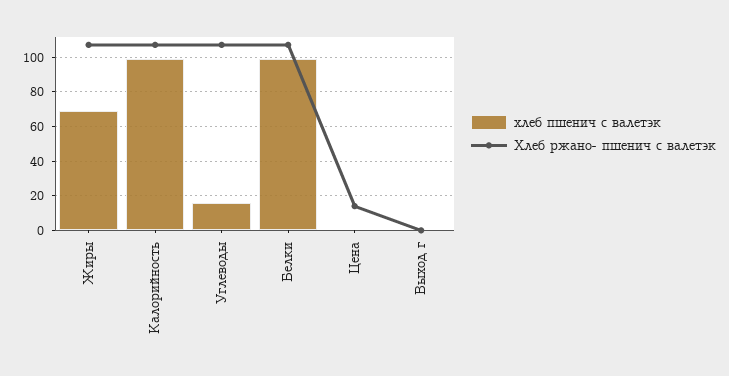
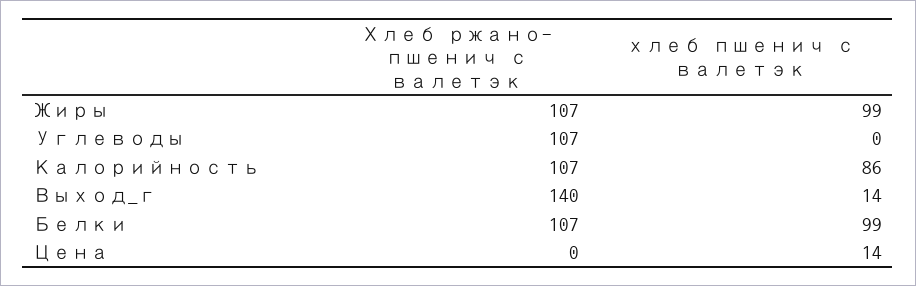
  {
    "хлеб пшенич с валетэк": {
-     "Жиры": 70,
+     "Жиры": 99,
-     "Калорийность": 100,
+     "Калорийность": 86,
-     "Углеводы": 15,
+     "Углеводы": 0,
      "Белки": 99,
-     "Цена": 0,
+     "Цена": 14,
-     "Выход г": 0
+     "Выход г": 14
    },
    "Хлеб ржано- пшенич с валетэк": {
      "Жиры": 107,
      "Калорийность": 107,
      "Углеводы": 107,
      "Белки": 107,
-     "Цена": 15,
+     "Цена": 0,
-     "Выход г": 0
+     "Выход г": 140
    }
  }

